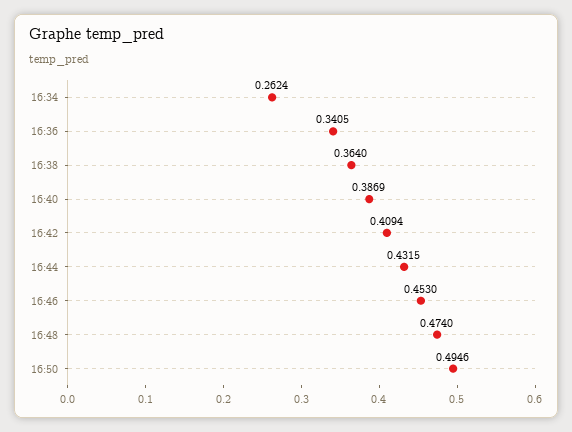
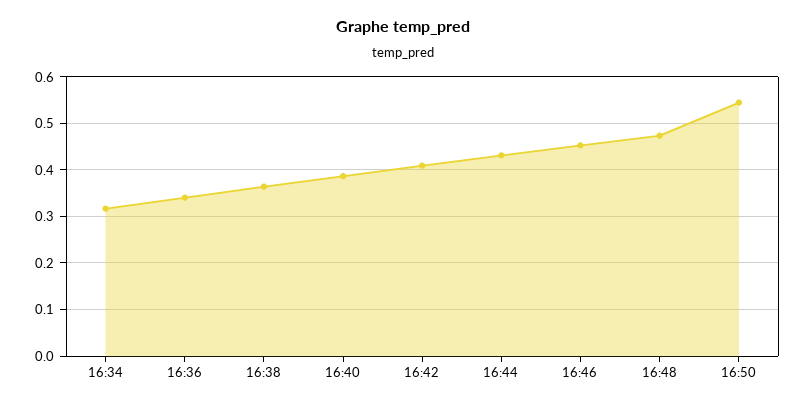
  {
-   "16:34": 0.2624,
+   "16:34": 0.32,
    "16:36": 0.3405,
    "16:38": 0.364,
    "16:40": 0.3869,
    "16:42": 0.4094,
    "16:44": 0.4315,
    "16:46": 0.453,
    "16:48": 0.474,
-   "16:50": 0.4946
+   "16:50": 0.54
  }

